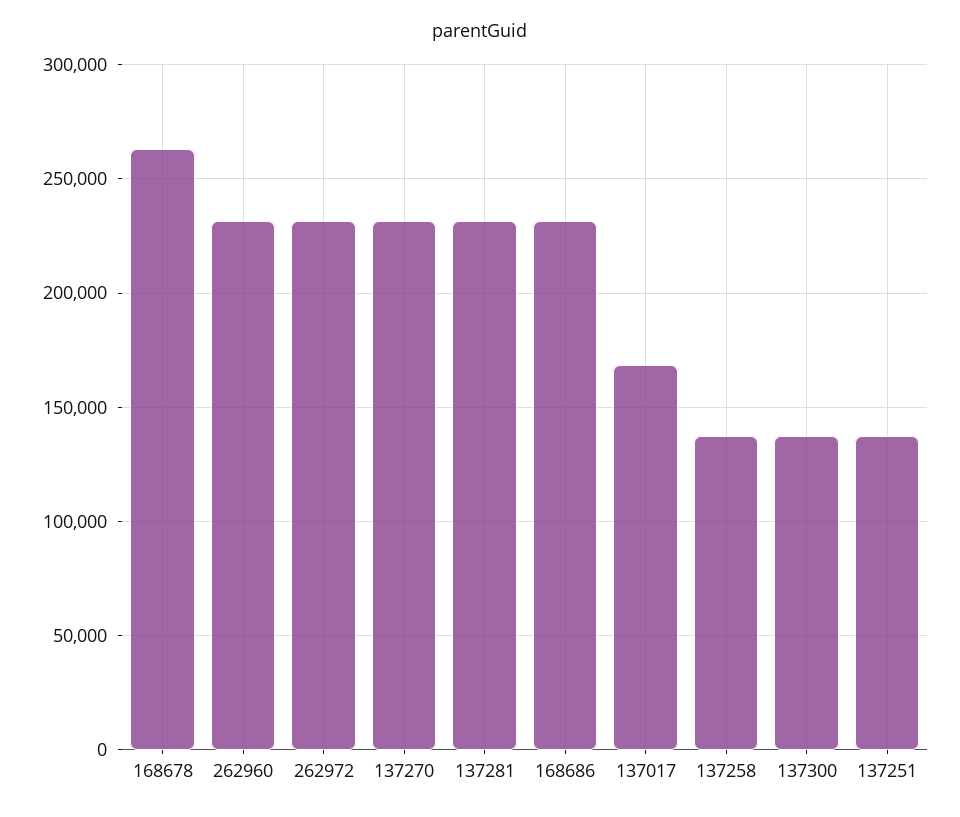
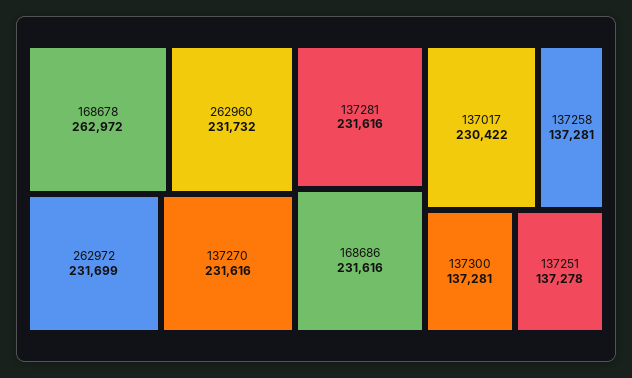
  {
    "168678": 262972,
    "262960": 231732,
    "262972": 231699,
    "137270": 231616,
    "137281": 231616,
    "168686": 231616,
-   "137017": 170000,
+   "137017": 230422,
    "137258": 137281,
    "137300": 137281,
    "137251": 137278
  }

